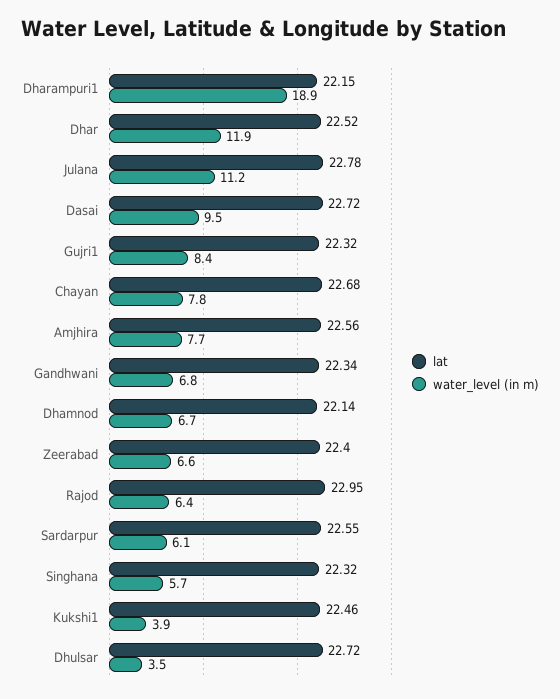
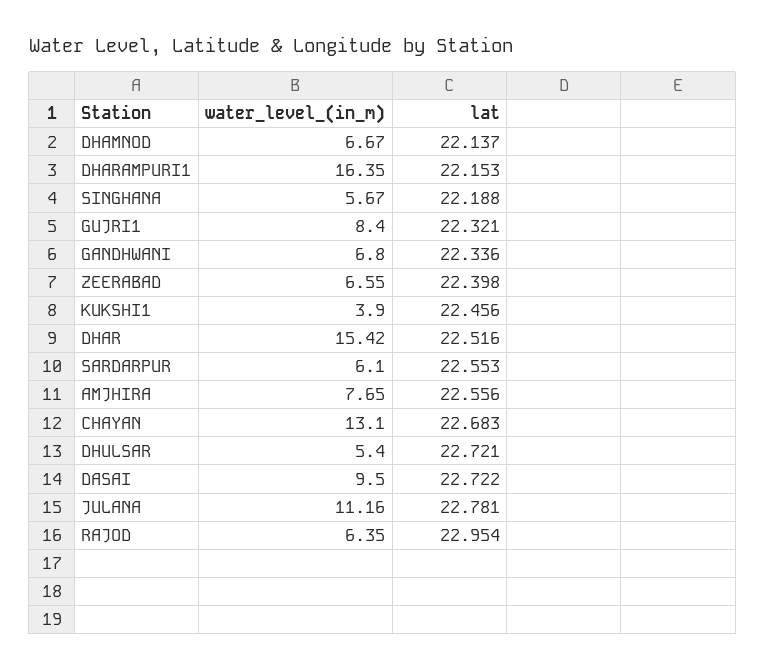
  {
    "lat": {
      "Dharampuri1": 22.153,
      "Dhar": 22.516,
      "Julana": 22.781,
      "Dasai": 22.722,
      "Gujri1": 22.321,
      "Chayan": 22.683,
      "Amjhira": 22.556,
      "Gandhwani": 22.336,
      "Dhamnod": 22.137,
      "Zeerabad": 22.398,
      "Rajod": 22.954,
      "Sardarpur": 22.553,
-     "Singhana": 22.32,
+     "Singhana": 22.188,
      "Kukshi1": 22.456,
      "Dhulsar": 22.721
    },
    "water_level (in m)": {
-     "Dharampuri1": 18.9,
+     "Dharampuri1": 16.35,
-     "Dhar": 11.9,
+     "Dhar": 15.42,
      "Julana": 11.16,
      "Dasai": 9.5,
      "Gujri1": 8.4,
-     "Chayan": 7.8,
+     "Chayan": 13.1,
      "Amjhira": 7.65,
      "Gandhwani": 6.8,
      "Dhamnod": 6.67,
      "Zeerabad": 6.55,
      "Rajod": 6.35,
      "Sardarpur": 6.1,
      "Singhana": 5.67,
      "Kukshi1": 3.9,
-     "Dhulsar": 3.5
+     "Dhulsar": 5.4
    }
  }

